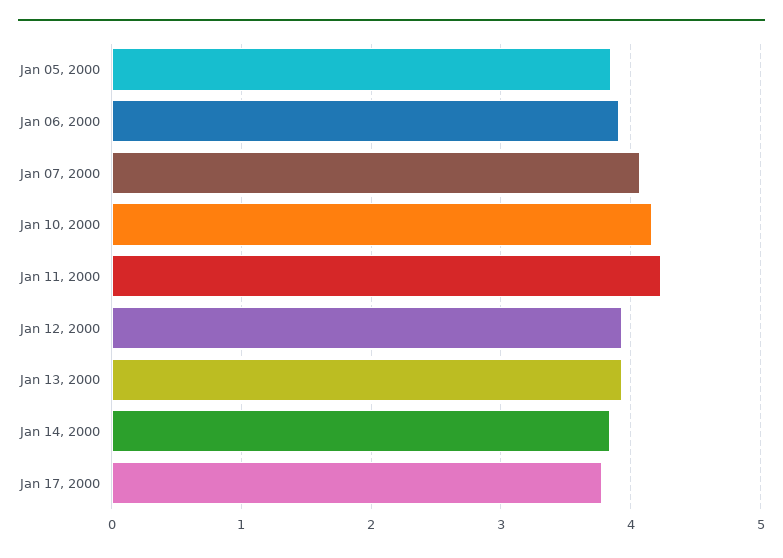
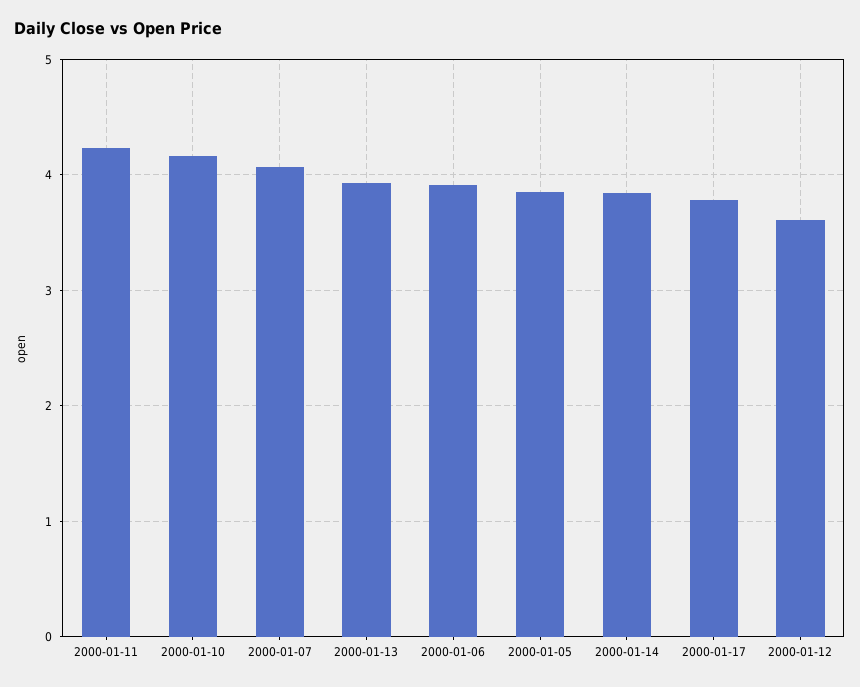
  {
    "Jan 05, 2000": 3.9,
    "Jan 06, 2000": 3.9,
    "Jan 07, 2000": 4.1,
    "Jan 10, 2000": 4.2,
    "Jan 11, 2000": 4.2,
-   "Jan 12, 2000": 3.9,
+   "Jan 12, 2000": 3.6,
    "Jan 13, 2000": 3.9,
    "Jan 14, 2000": 3.8,
    "Jan 17, 2000": 3.8
  }

